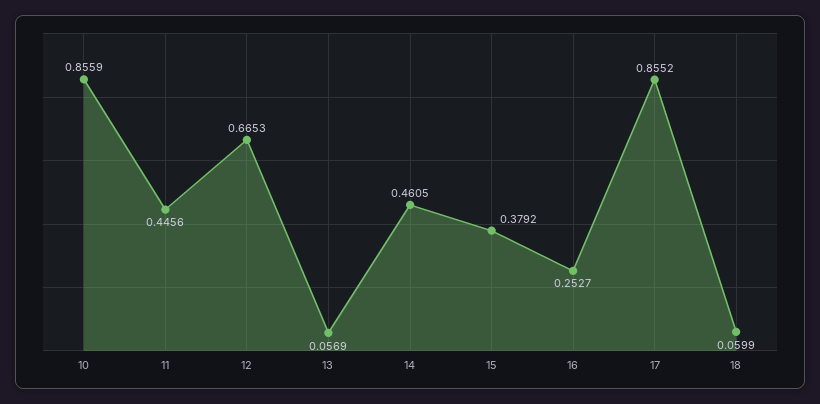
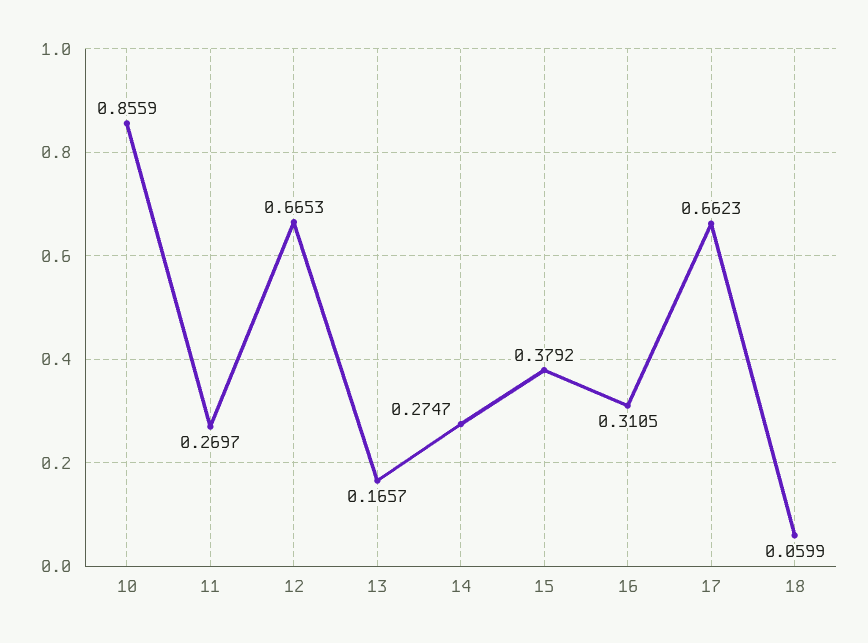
  {
    "10": 0.8559,
-   "11": 0.4456,
+   "11": 0.2697,
    "12": 0.6653,
-   "13": 0.0569,
+   "13": 0.1657,
-   "14": 0.4605,
+   "14": 0.2747,
    "15": 0.3792,
-   "16": 0.2527,
+   "16": 0.3105,
-   "17": 0.8552,
+   "17": 0.6623,
    "18": 0.0599
  }

